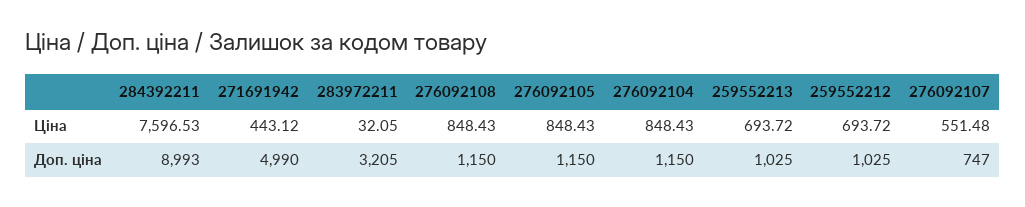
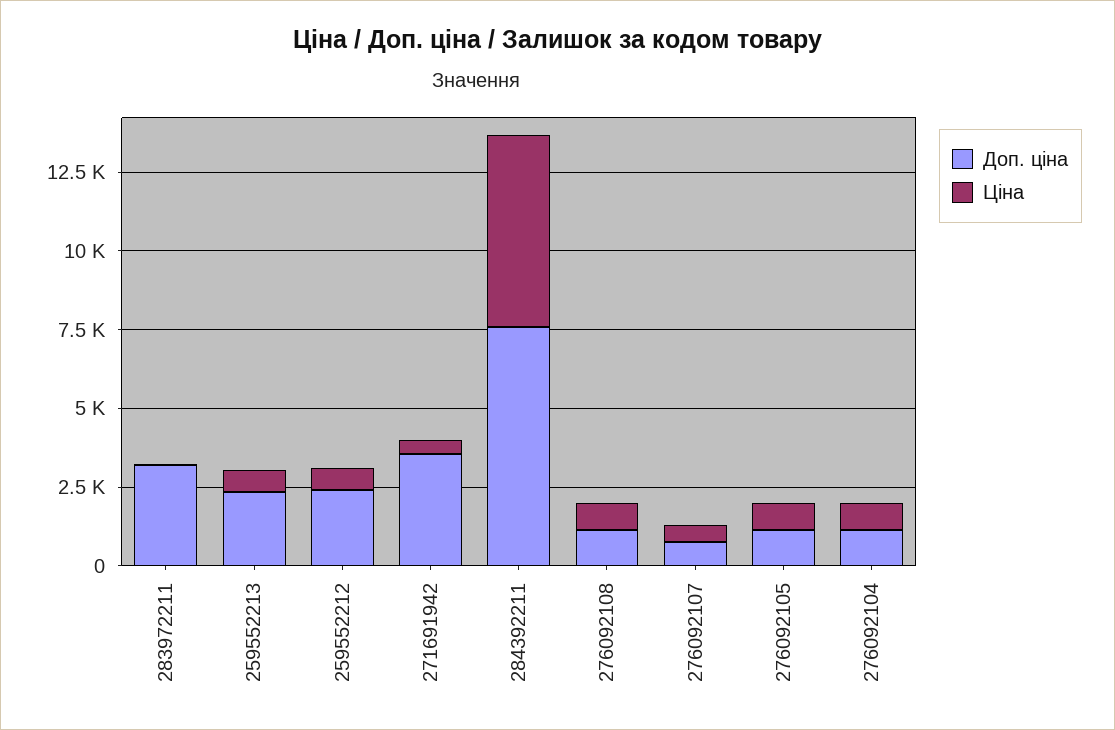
  {
    "Ціна": {
-     "284392211": 7596.53,
+     "284392211": 6000,
      "271691942": 443.12,
      "283972211": 32.05,
      "276092108": 848.43,
      "276092105": 848.43,
      "276092104": 848.43,
      "259552213": 693.72,
      "259552212": 693.72,
      "276092107": 551.48
    },
    "Доп. ціна": {
-     "284392211": 8993,
+     "284392211": 7500,
-     "271691942": 4990,
+     "271691942": 3500,
      "283972211": 3205,
      "276092108": 1150,
      "276092105": 1150,
      "276092104": 1150,
-     "259552213": 1025,
+     "259552213": 2500,
-     "259552212": 1025,
+     "259552212": 2500,
      "276092107": 747
    }
  }

